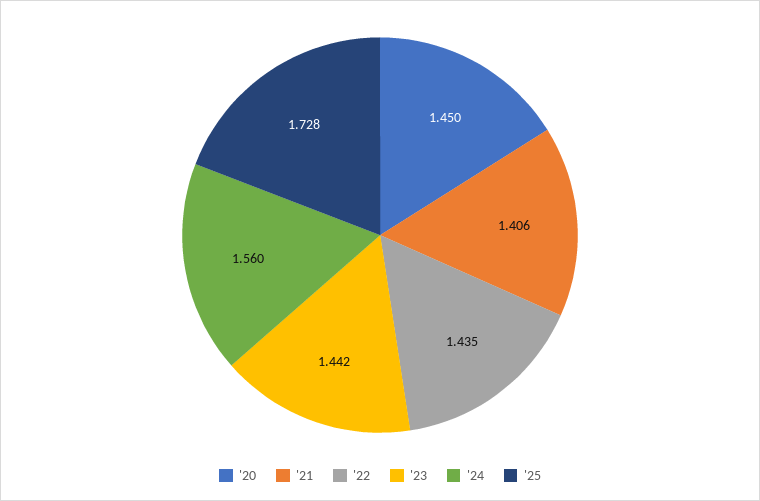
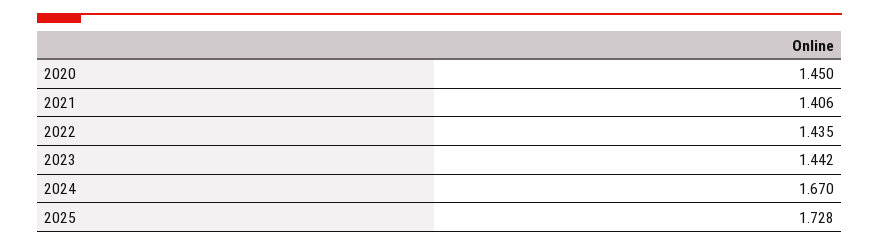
  {
    "'20": 1.45,
    "'21": 1.406,
    "'22": 1.435,
    "'23": 1.442,
-   "'24": 1.56,
+   "'24": 1.67,
    "'25": 1.728
  }

